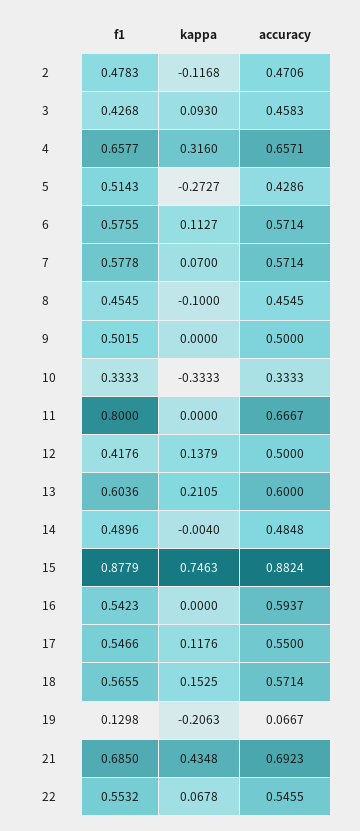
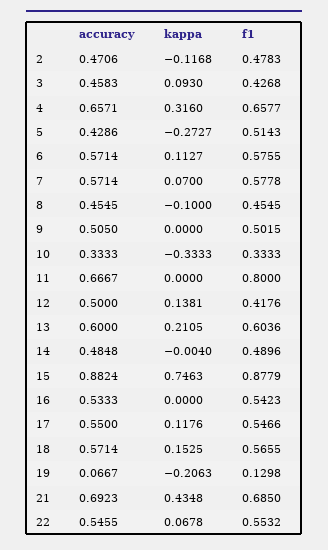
  {
    "f1": {
      "2": 0.4783,
      "3": 0.4268,
      "4": 0.6577,
      "5": 0.5143,
      "6": 0.5755,
      "7": 0.5778,
      "8": 0.4545,
      "9": 0.5015,
      "10": 0.3333,
      "11": 0.8,
      "12": 0.4176,
      "13": 0.6036,
      "14": 0.4896,
      "15": 0.8779,
      "16": 0.5423,
      "17": 0.5466,
      "18": 0.5655,
      "19": 0.1298,
      "21": 0.685,
      "22": 0.5532
    },
    "kappa": {
      "2": -0.1168,
      "3": 0.093,
      "4": 0.316,
      "5": -0.2727,
      "6": 0.1127,
      "7": 0.07,
      "8": -0.1,
      "9": 0,
      "10": -0.3333,
      "11": 0,
-     "12": 0.1379,
+     "12": 0.1381,
      "13": 0.2105,
      "14": -0.004,
      "15": 0.7463,
      "16": 0,
      "17": 0.1176,
      "18": 0.1525,
      "19": -0.2063,
      "21": 0.4348,
      "22": 0.0678
    },
    "accuracy": {
      "2": 0.4706,
      "3": 0.4583,
      "4": 0.6571,
      "5": 0.4286,
      "6": 0.5714,
      "7": 0.5714,
      "8": 0.4545,
-     "9": 0.5,
+     "9": 0.505,
      "10": 0.3333,
      "11": 0.6667,
      "12": 0.5,
      "13": 0.6,
      "14": 0.4848,
      "15": 0.8824,
-     "16": 0.5937,
+     "16": 0.5333,
      "17": 0.55,
      "18": 0.5714,
      "19": 0.0667,
      "21": 0.6923,
      "22": 0.5455
    }
  }

